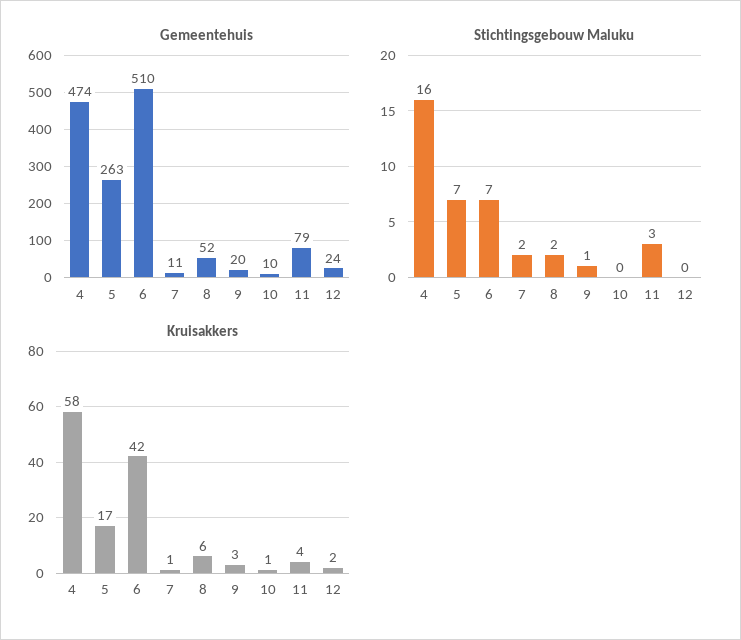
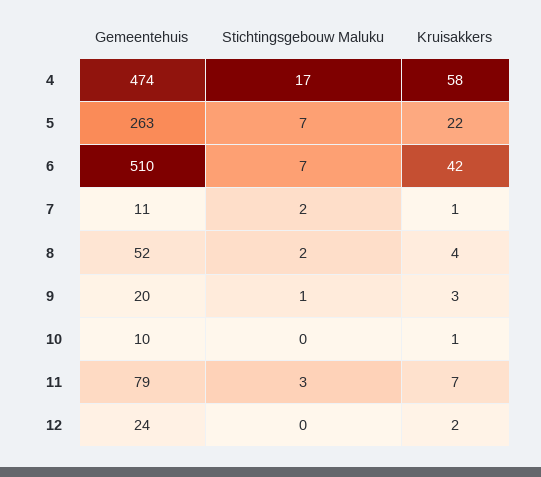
  {
    "Gemeentehuis": {
      "4": 474,
      "5": 263,
      "6": 510,
      "7": 11,
      "8": 52,
      "9": 20,
      "10": 10,
      "11": 79,
      "12": 24
    },
    "Stichtingsgebouw Maluku": {
-     "4": 16,
+     "4": 17,
      "5": 7,
      "6": 7,
      "7": 2,
      "8": 2,
      "9": 1,
      "10": 0,
      "11": 3,
      "12": 0
    },
    "Kruisakkers": {
      "4": 58,
-     "5": 17,
+     "5": 22,
      "6": 42,
      "7": 1,
-     "8": 6,
+     "8": 4,
      "9": 3,
      "10": 1,
-     "11": 4,
+     "11": 7,
      "12": 2
    }
  }

